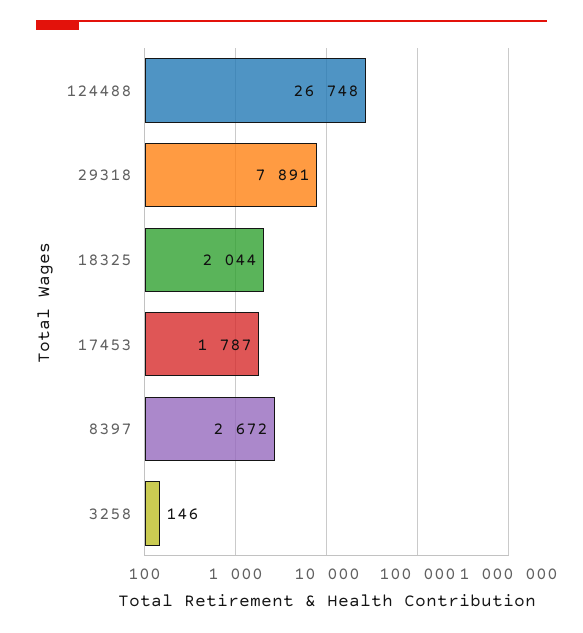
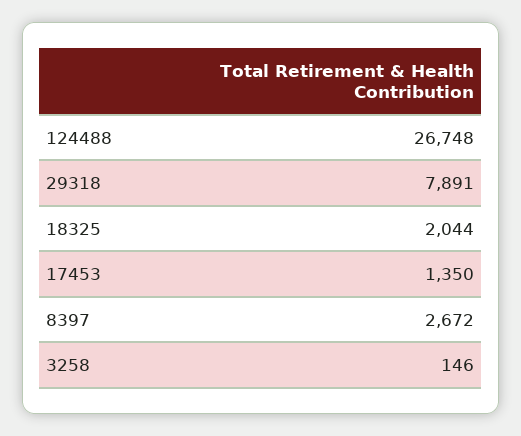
  {
    "124488": 26748,
    "29318": 7891,
    "18325": 2044,
-   "17453": 1787,
+   "17453": 1350,
    "8397": 2672,
    "3258": 146
  }

